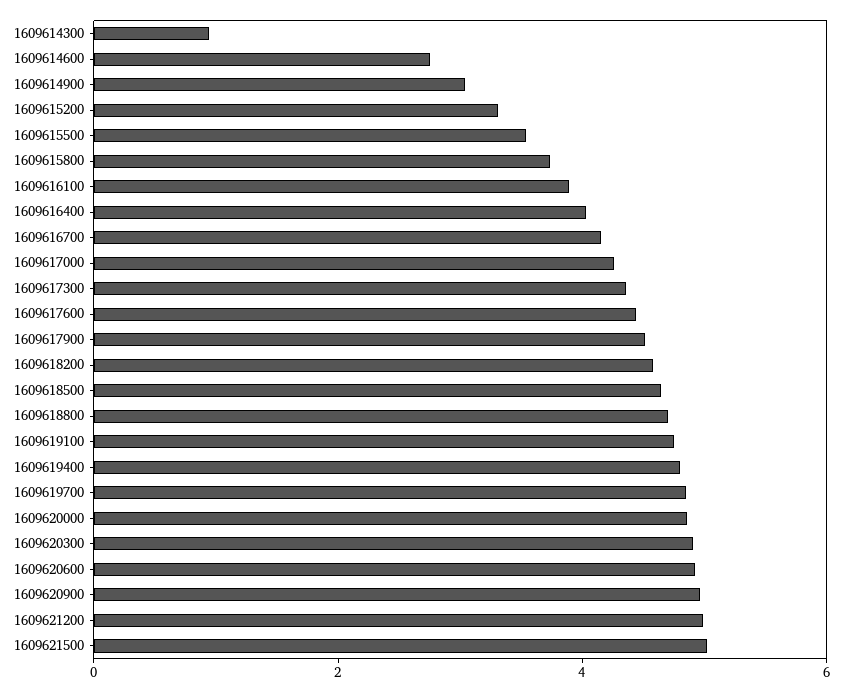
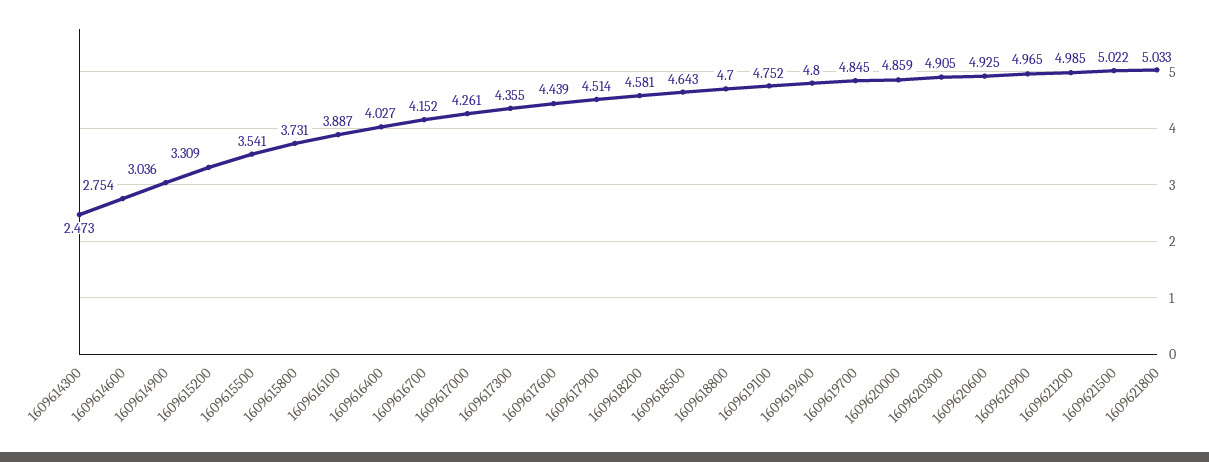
  {
-   "1609614300": 1,
+   "1609614300": 2.473,
    "1609614600": 2.754,
    "1609614900": 3.036,
    "1609615200": 3.309,
    "1609615500": 3.541,
    "1609615800": 3.731,
    "1609616100": 3.887,
    "1609616400": 4.027,
    "1609616700": 4.152,
    "1609617000": 4.261,
    "1609617300": 4.355,
    "1609617600": 4.439,
    "1609617900": 4.514,
    "1609618200": 4.581,
    "1609618500": 4.643,
    "1609618800": 4.7,
    "1609619100": 4.752,
    "1609619400": 4.8,
    "1609619700": 4.845,
    "1609620000": 4.859,
    "1609620300": 4.905,
    "1609620600": 4.925,
    "1609620900": 4.965,
    "1609621200": 4.985,
-   "1609621500": 5.022
+   "1609621500": 5.022,
+   "1609621800": 5.033
  }

